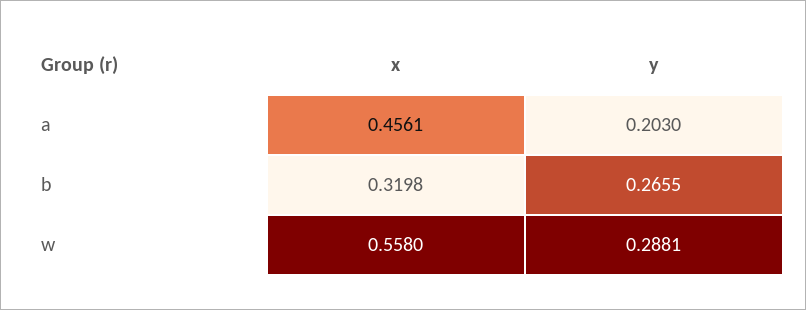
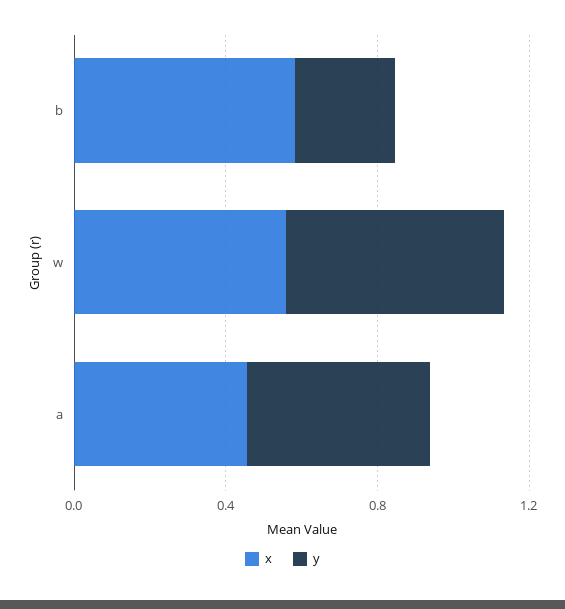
  {
    "x": {
      "a": 0.4561,
-     "b": 0.3198,
+     "b": 0.6,
      "w": 0.558
    },
    "y": {
-     "a": 0.203,
+     "a": 0.5,
      "b": 0.2655,
-     "w": 0.2881
+     "w": 0.6
    }
  }

